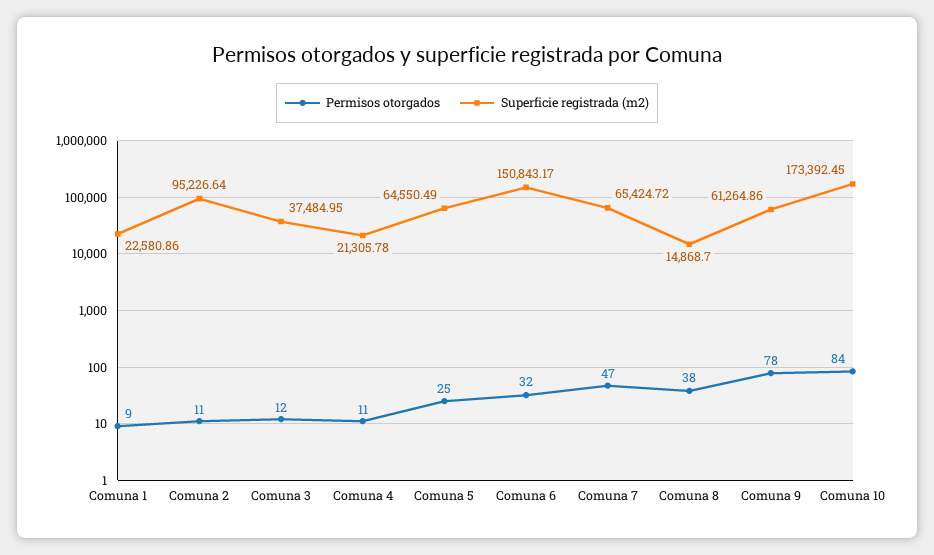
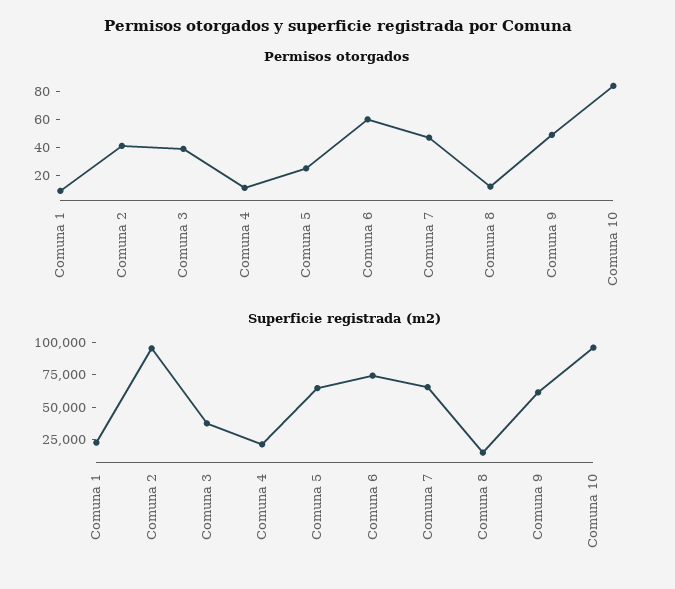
  {
    "Permisos otorgados": {
      "Comuna 1": 9,
-     "Comuna 2": 11,
+     "Comuna 2": 40,
-     "Comuna 3": 12,
+     "Comuna 3": 40,
      "Comuna 4": 11,
      "Comuna 5": 25,
-     "Comuna 6": 32,
+     "Comuna 6": 60,
      "Comuna 7": 47,
-     "Comuna 8": 38,
+     "Comuna 8": 10,
-     "Comuna 9": 78,
+     "Comuna 9": 50,
      "Comuna 10": 84
    },
    "Superficie registrada (m2)": {
      "Comuna 1": 22580.86,
      "Comuna 2": 95226.64,
      "Comuna 3": 37484.95,
      "Comuna 4": 21305.78,
      "Comuna 5": 64550.49,
-     "Comuna 6": 150843.17,
+     "Comuna 6": 75000,
      "Comuna 7": 65424.72,
      "Comuna 8": 14868.7,
      "Comuna 9": 61264.86,
-     "Comuna 10": 173392.45
+     "Comuna 10": 100000
    }
  }

